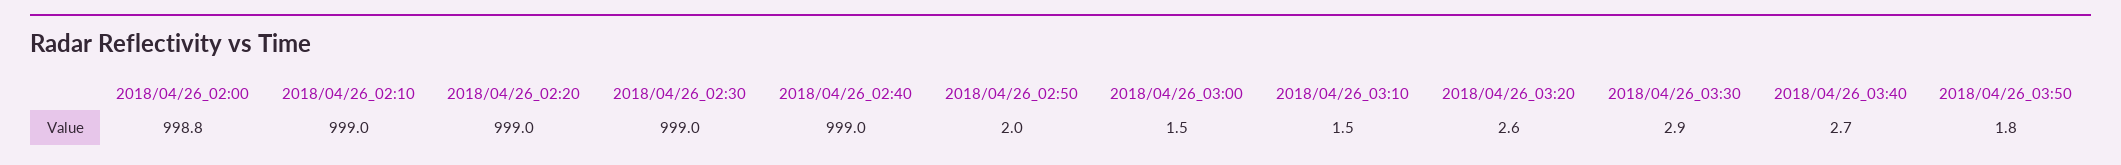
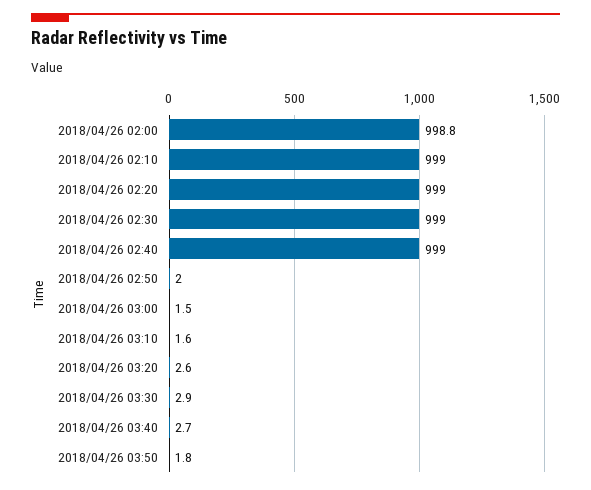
  {
    "2018/04/26_02:00": 998.8,
    "2018/04/26_02:10": 999,
    "2018/04/26_02:20": 999,
    "2018/04/26_02:30": 999,
    "2018/04/26_02:40": 999,
    "2018/04/26_02:50": 2,
    "2018/04/26_03:00": 1.5,
-   "2018/04/26_03:10": 1.5,
+   "2018/04/26_03:10": 1.6,
    "2018/04/26_03:20": 2.6,
    "2018/04/26_03:30": 2.9,
    "2018/04/26_03:40": 2.7,
    "2018/04/26_03:50": 1.8
  }

